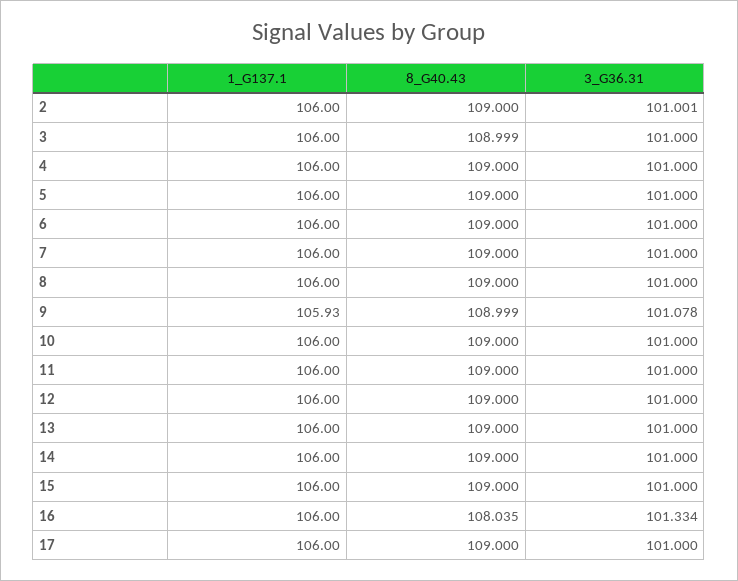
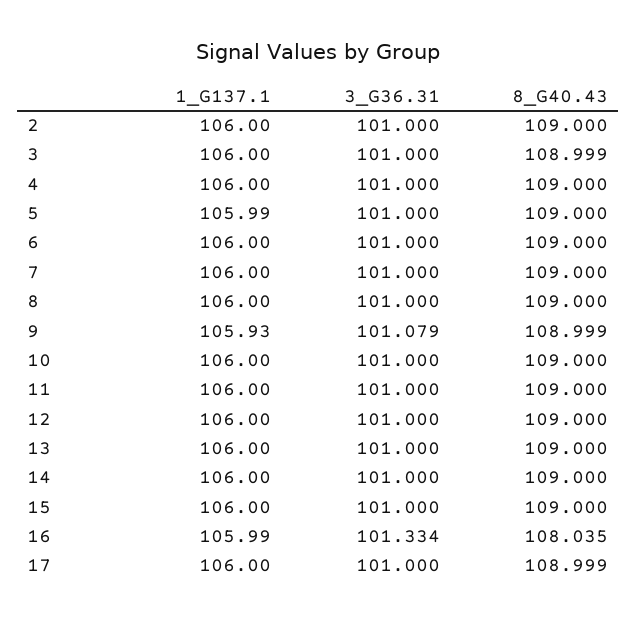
  {
    "1_G137.1": {
      "2": 106,
      "3": 106,
      "4": 106,
-     "5": 106,
+     "5": 105.99,
      "6": 106,
      "7": 106,
      "8": 106,
      "9": 105.93,
      "10": 106,
      "11": 106,
      "12": 106,
      "13": 106,
      "14": 106,
      "15": 106,
-     "16": 106,
+     "16": 105.99,
      "17": 106
    },
    "8_G40.43": {
      "2": 109,
      "3": 108.999,
      "4": 109,
      "5": 109,
      "6": 109,
      "7": 109,
      "8": 109,
      "9": 108.999,
      "10": 109,
      "11": 109,
      "12": 109,
      "13": 109,
      "14": 109,
      "15": 109,
      "16": 108.035,
-     "17": 109
+     "17": 108.999
    },
    "3_G36.31": {
-     "2": 101.001,
+     "2": 101,
      "3": 101,
      "4": 101,
      "5": 101,
      "6": 101,
      "7": 101,
      "8": 101,
-     "9": 101.078,
+     "9": 101.079,
      "10": 101,
      "11": 101,
      "12": 101,
      "13": 101,
      "14": 101,
      "15": 101,
      "16": 101.334,
      "17": 101
    }
  }

